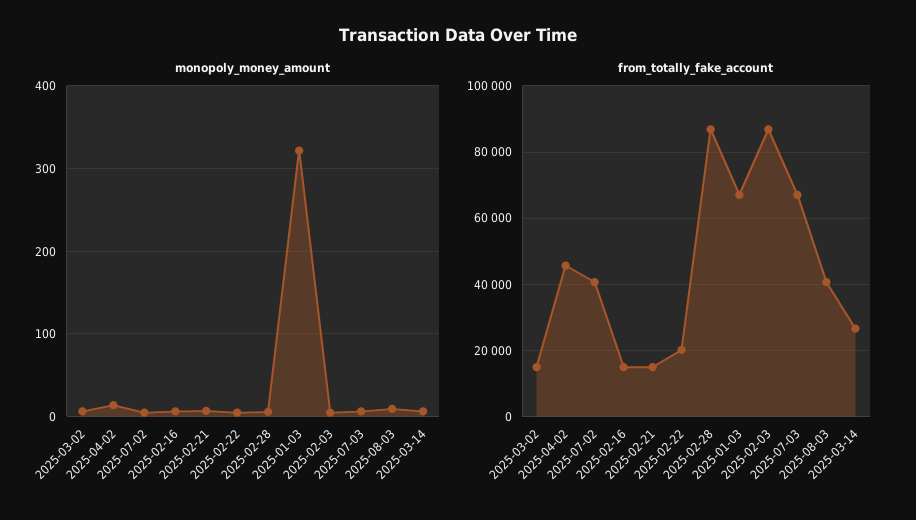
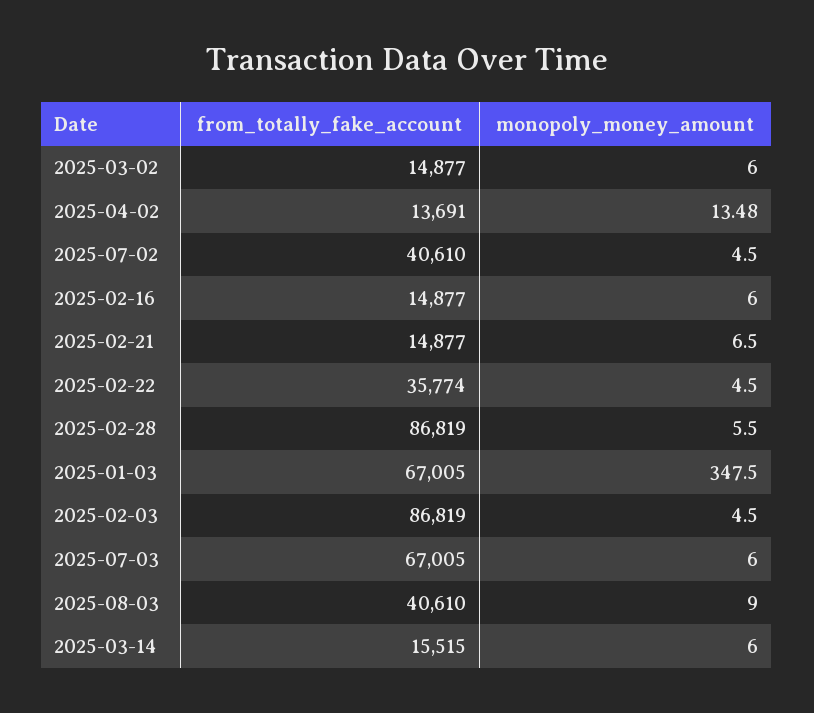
  {
    "monopoly_money_amount": {
      "2025-03-02": 6,
      "2025-04-02": 13.48,
      "2025-07-02": 4.5,
      "2025-02-16": 6,
      "2025-02-21": 6.5,
      "2025-02-22": 4.5,
      "2025-02-28": 5.5,
-     "2025-01-03": 320,
+     "2025-01-03": 347.5,
      "2025-02-03": 4.5,
      "2025-07-03": 6,
      "2025-08-03": 9,
      "2025-03-14": 6
    },
    "from_totally_fake_account": {
      "2025-03-02": 14877,
-     "2025-04-02": 46000,
+     "2025-04-02": 13691,
      "2025-07-02": 40610,
      "2025-02-16": 14877,
      "2025-02-21": 14877,
-     "2025-02-22": 20000,
+     "2025-02-22": 35774,
      "2025-02-28": 86819,
      "2025-01-03": 67005,
      "2025-02-03": 86819,
      "2025-07-03": 67005,
      "2025-08-03": 40610,
-     "2025-03-14": 26000
+     "2025-03-14": 15515
    }
  }

